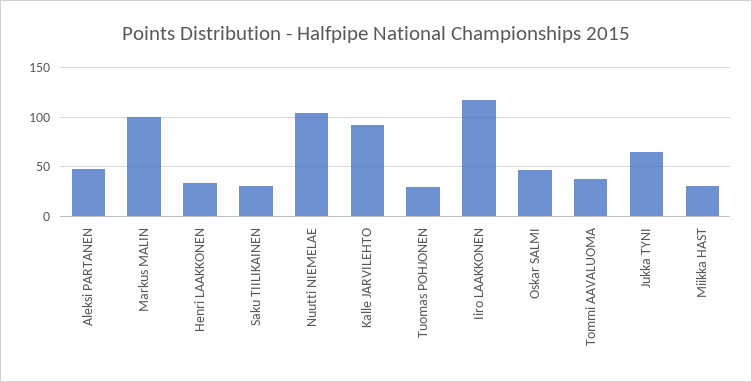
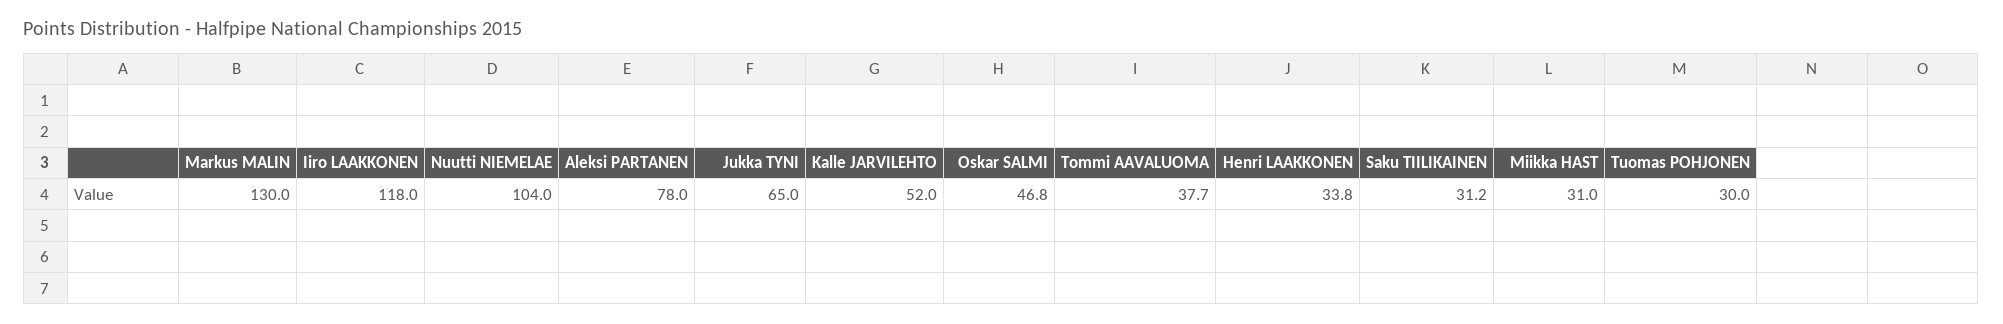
  {
-   "Aleksi PARTANEN": 50,
+   "Aleksi PARTANEN": 78,
-   "Markus MALIN": 100,
+   "Markus MALIN": 130,
    "Henri LAAKKONEN": 33.8,
    "Saku TIILIKAINEN": 31.2,
    "Nuutti NIEMELAE": 104,
-   "Kalle JARVILEHTO": 90,
+   "Kalle JARVILEHTO": 52,
    "Tuomas POHJONEN": 30,
    "Iiro LAAKKONEN": 118,
    "Oskar SALMI": 46.8,
    "Tommi AAVALUOMA": 37.7,
    "Jukka TYNI": 65,
    "Miikka HAST": 31
  }

